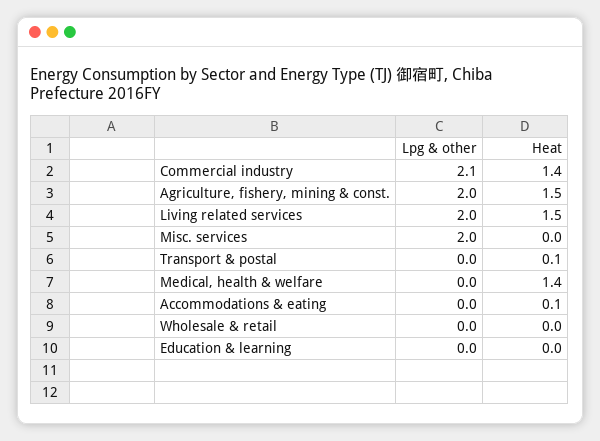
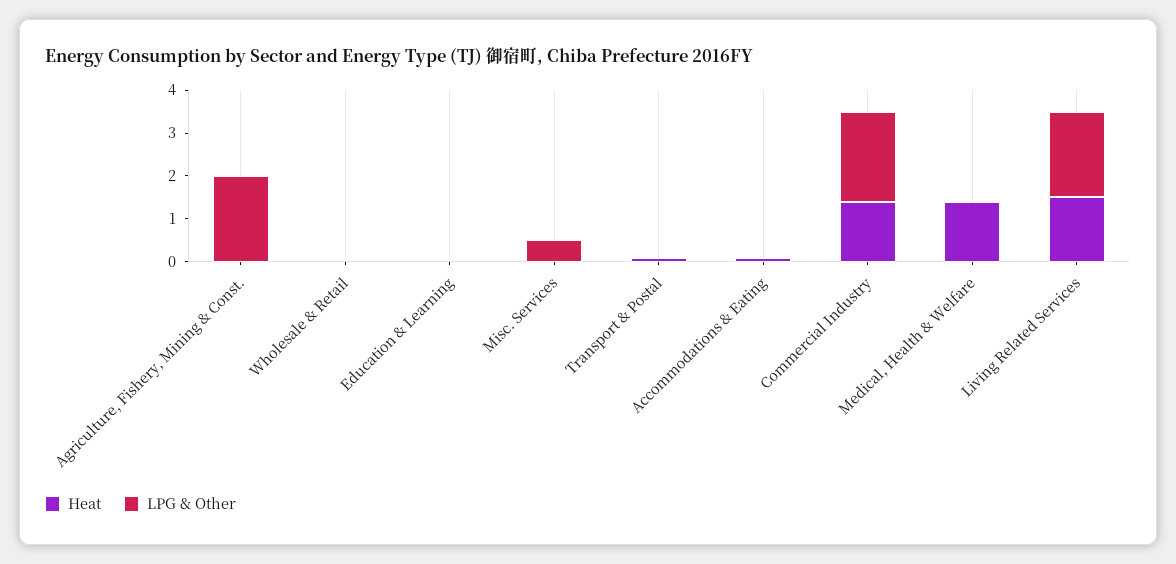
  {
    "Lpg & other": {
      "Commercial industry": 2.1,
      "Agriculture, fishery, mining & const.": 2,
      "Living related services": 2,
-     "Misc. services": 2,
+     "Misc. services": 0.5,
      "Transport & postal": 0,
      "Medical, health & welfare": 0,
      "Accommodations & eating": 0,
      "Wholesale & retail": 0,
      "Education & learning": 0
    },
    "Heat": {
      "Commercial industry": 1.4,
-     "Agriculture, fishery, mining & const.": 1.5,
+     "Agriculture, fishery, mining & const.": 0,
      "Living related services": 1.5,
      "Misc. services": 0,
      "Transport & postal": 0.1,
      "Medical, health & welfare": 1.4,
      "Accommodations & eating": 0.1,
      "Wholesale & retail": 0,
      "Education & learning": 0
    }
  }

